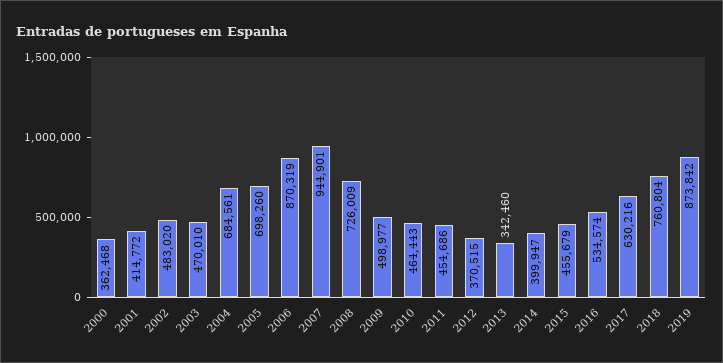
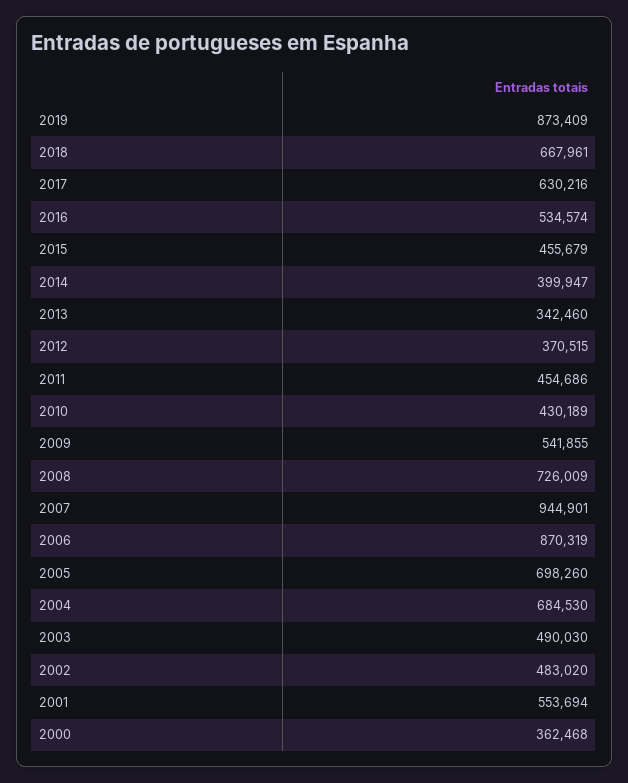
  {
    "2000": 362468,
-   "2001": 414772,
+   "2001": 553694,
    "2002": 483020,
-   "2003": 470010,
+   "2003": 490030,
-   "2004": 684561,
+   "2004": 684530,
    "2005": 698260,
    "2006": 870319,
    "2007": 944901,
    "2008": 726009,
-   "2009": 498977,
+   "2009": 541855,
-   "2010": 464443,
+   "2010": 430189,
    "2011": 454686,
    "2012": 370515,
    "2013": 342460,
    "2014": 399947,
    "2015": 455679,
    "2016": 534574,
    "2017": 630216,
-   "2018": 760804,
+   "2018": 667961,
-   "2019": 873842
+   "2019": 873409
  }

